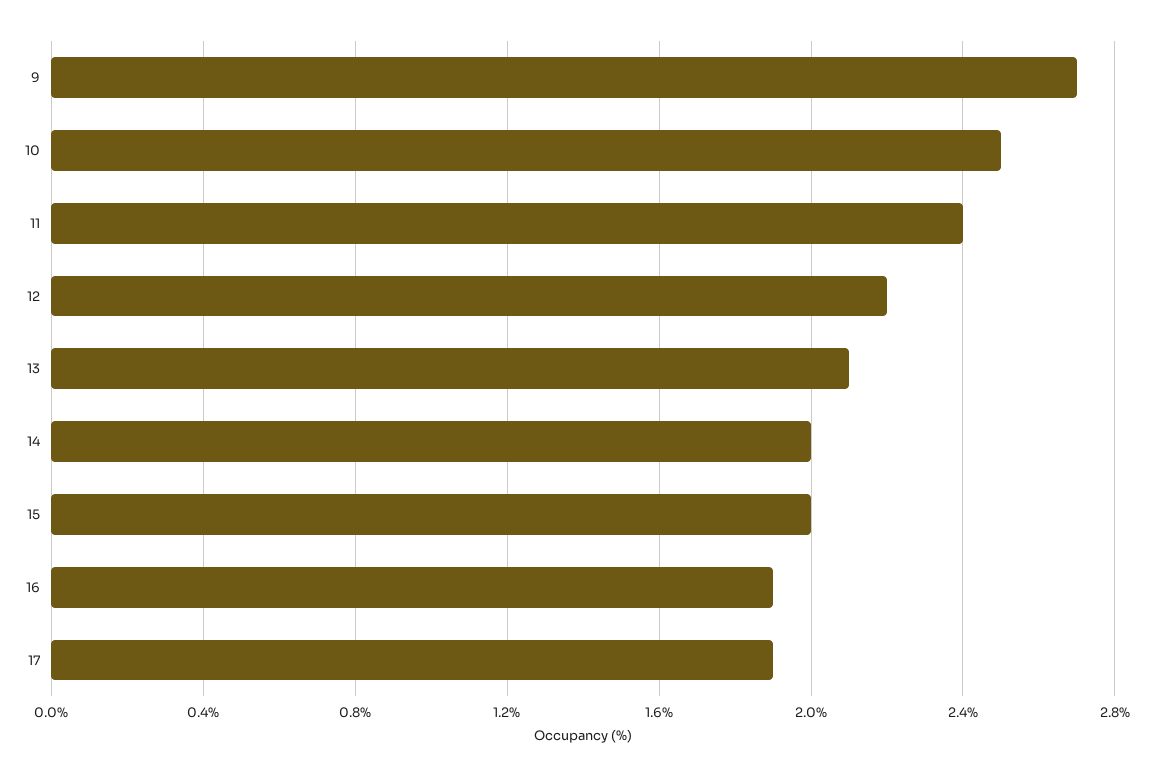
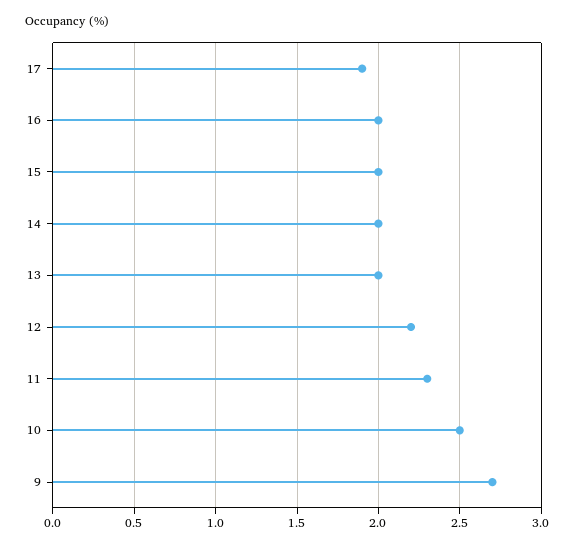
  {
    "9": 2.7,
    "10": 2.5,
-   "11": 2.4,
+   "11": 2.3,
    "12": 2.2,
-   "13": 2.1,
+   "13": 2,
    "14": 2,
    "15": 2,
-   "16": 1.9,
+   "16": 2,
    "17": 1.9
  }

